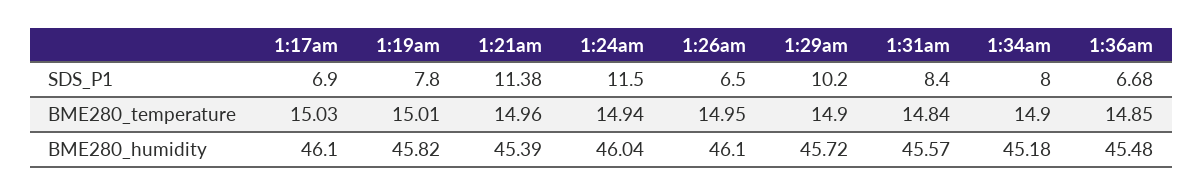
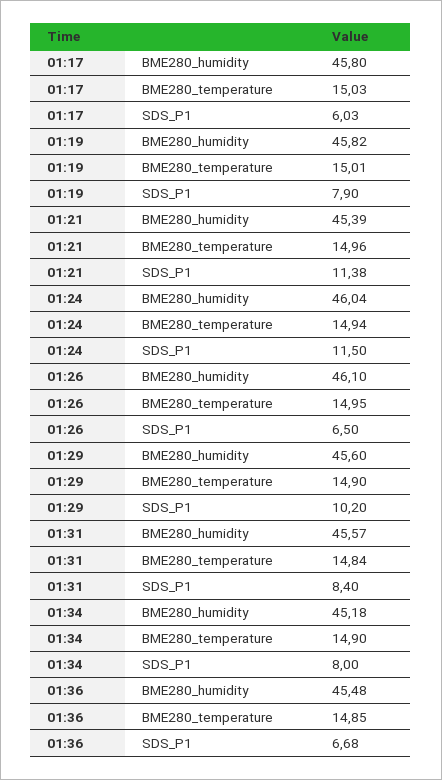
  {
    "1:17am": {
-     "SDS_P1": 6.9,
+     "SDS_P1": 6.03,
      "BME280_temperature": 15.03,
-     "BME280_humidity": 46.1
+     "BME280_humidity": 45.8
    },
    "1:19am": {
-     "SDS_P1": 7.8,
+     "SDS_P1": 7.9,
      "BME280_temperature": 15.01,
      "BME280_humidity": 45.82
    },
    "1:21am": {
      "SDS_P1": 11.38,
      "BME280_temperature": 14.96,
      "BME280_humidity": 45.39
    },
    "1:24am": {
      "SDS_P1": 11.5,
      "BME280_temperature": 14.94,
      "BME280_humidity": 46.04
    },
    "1:26am": {
      "SDS_P1": 6.5,
      "BME280_temperature": 14.95,
      "BME280_humidity": 46.1
    },
    "1:29am": {
      "SDS_P1": 10.2,
      "BME280_temperature": 14.9,
-     "BME280_humidity": 45.72
+     "BME280_humidity": 45.6
    },
    "1:31am": {
      "SDS_P1": 8.4,
      "BME280_temperature": 14.84,
      "BME280_humidity": 45.57
    },
    "1:34am": {
      "SDS_P1": 8,
      "BME280_temperature": 14.9,
      "BME280_humidity": 45.18
    },
    "1:36am": {
      "SDS_P1": 6.68,
      "BME280_temperature": 14.85,
      "BME280_humidity": 45.48
    }
  }

